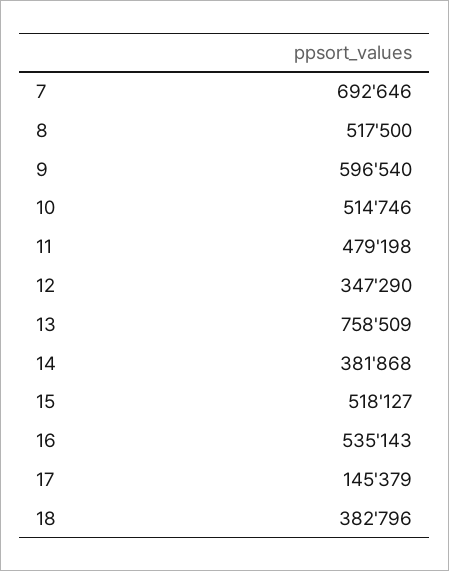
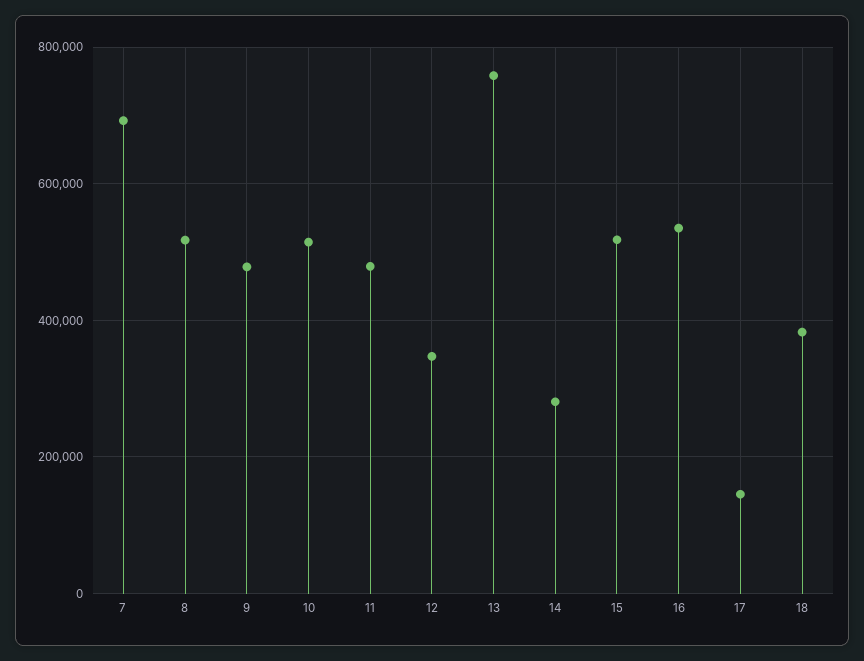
  {
    "7": 692646,
    "8": 517500,
-   "9": 596540,
+   "9": 480000,
    "10": 514746,
    "11": 479198,
    "12": 347290,
    "13": 758509,
-   "14": 381868,
+   "14": 280000,
    "15": 518127,
    "16": 535143,
    "17": 145379,
    "18": 382796
  }

